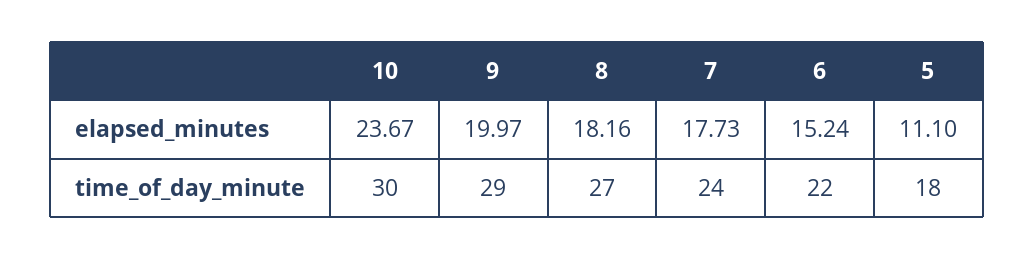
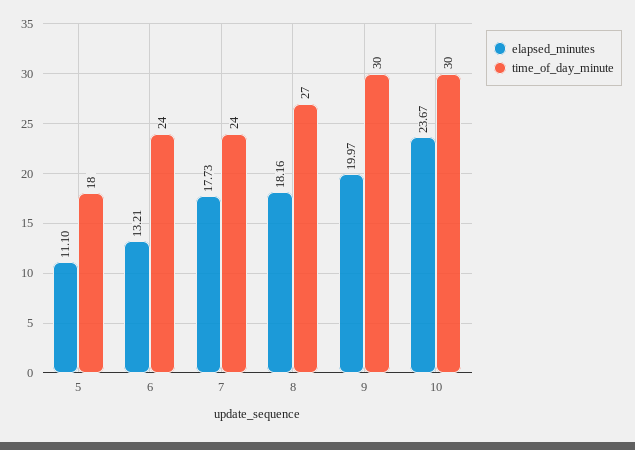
  {
    "elapsed_minutes": {
      "10": 23.67,
      "9": 19.97,
      "8": 18.16,
      "7": 17.73,
-     "6": 15.24,
+     "6": 13.21,
      "5": 11.1
    },
    "time_of_day_minute": {
      "10": 30,
-     "9": 29,
+     "9": 30,
      "8": 27,
      "7": 24,
-     "6": 22,
+     "6": 24,
      "5": 18
    }
  }

